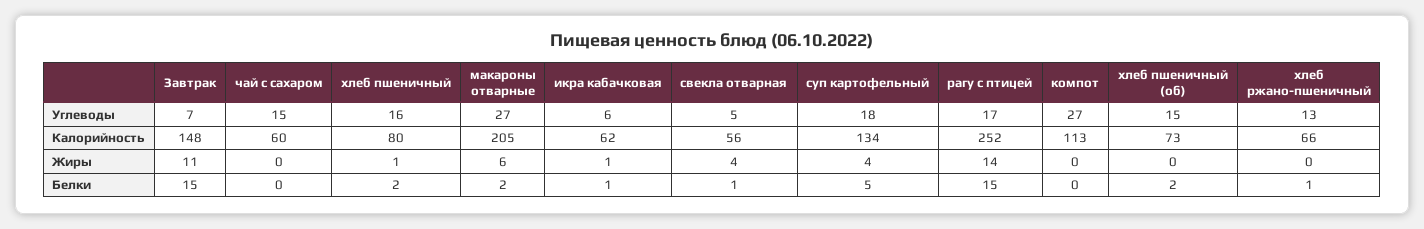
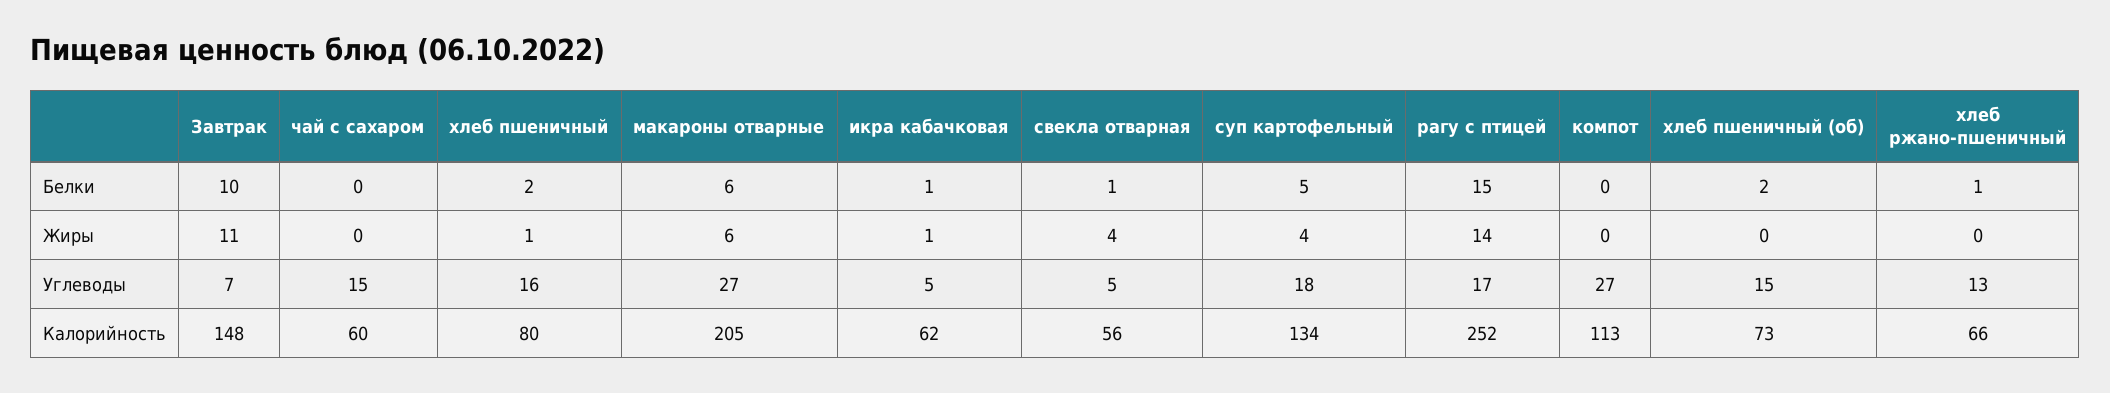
  {
    "Завтрак": {
      "Углеводы": 7,
      "Калорийность": 148,
      "Жиры": 11,
-     "Белки": 15
+     "Белки": 10
    },
    "чай с сахаром": {
      "Углеводы": 15,
      "Калорийность": 60,
      "Жиры": 0,
      "Белки": 0
    },
    "хлеб пшеничный": {
      "Углеводы": 16,
      "Калорийность": 80,
      "Жиры": 1,
      "Белки": 2
    },
    "макароны отварные": {
      "Углеводы": 27,
      "Калорийность": 205,
      "Жиры": 6,
-     "Белки": 2
+     "Белки": 6
    },
    "икра кабачковая": {
-     "Углеводы": 6,
+     "Углеводы": 5,
      "Калорийность": 62,
      "Жиры": 1,
      "Белки": 1
    },
    "свекла отварная": {
      "Углеводы": 5,
      "Калорийность": 56,
      "Жиры": 4,
      "Белки": 1
    },
    "суп картофельный": {
      "Углеводы": 18,
      "Калорийность": 134,
      "Жиры": 4,
      "Белки": 5
    },
    "рагу с птицей": {
      "Углеводы": 17,
      "Калорийность": 252,
      "Жиры": 14,
      "Белки": 15
    },
    "компот": {
      "Углеводы": 27,
      "Калорийность": 113,
      "Жиры": 0,
      "Белки": 0
    },
    "хлеб пшеничный (об)": {
      "Углеводы": 15,
      "Калорийность": 73,
      "Жиры": 0,
      "Белки": 2
    },
    "хлеб ржано-пшеничный": {
      "Углеводы": 13,
      "Калорийность": 66,
      "Жиры": 0,
      "Белки": 1
    }
  }

